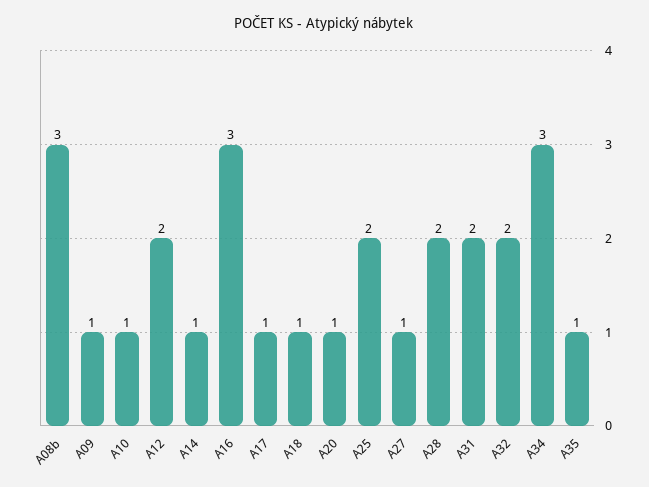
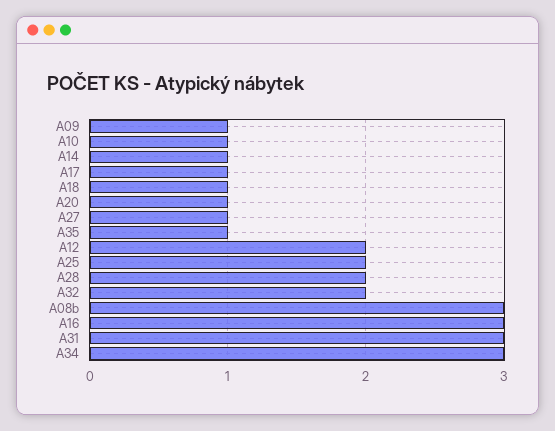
  {
    "A08b": 3,
    "A09": 1,
    "A10": 1,
    "A12": 2,
    "A14": 1,
    "A16": 3,
    "A17": 1,
    "A18": 1,
    "A20": 1,
    "A25": 2,
    "A27": 1,
    "A28": 2,
-   "A31": 2,
+   "A31": 3,
    "A32": 2,
    "A34": 3,
    "A35": 1
  }

